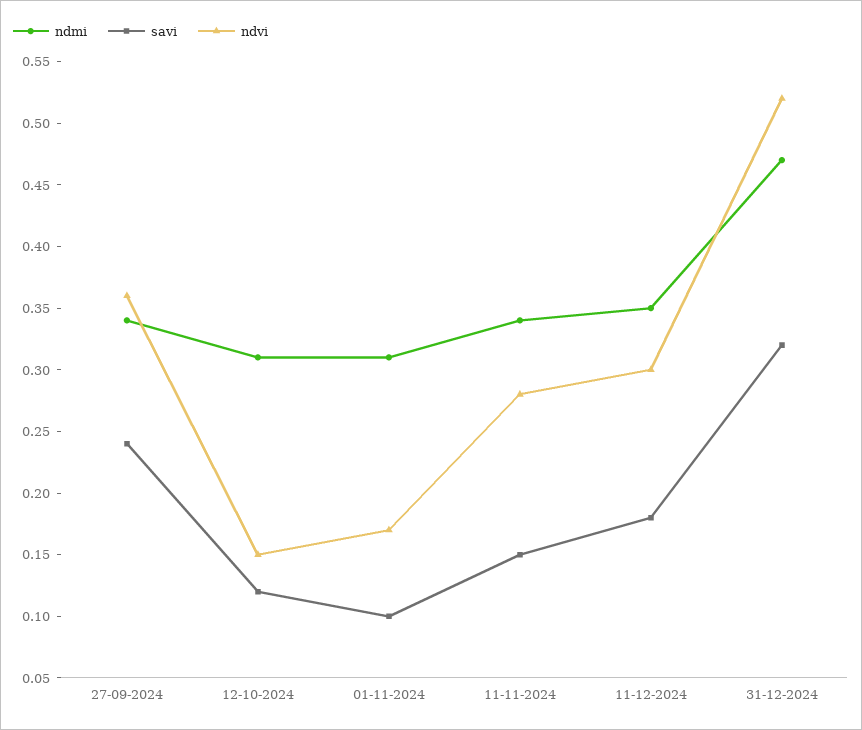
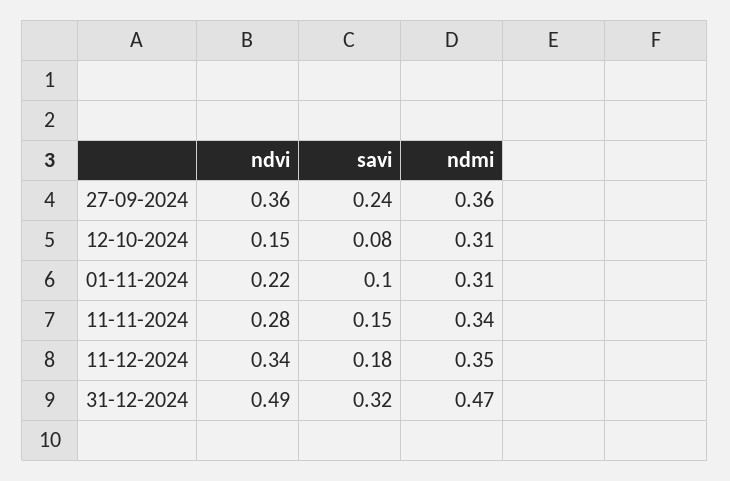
  {
    "ndmi": {
-     "27-09-2024": 0.34,
+     "27-09-2024": 0.36,
      "12-10-2024": 0.31,
      "01-11-2024": 0.31,
      "11-11-2024": 0.34,
      "11-12-2024": 0.35,
      "31-12-2024": 0.47
    },
    "savi": {
      "27-09-2024": 0.24,
-     "12-10-2024": 0.12,
+     "12-10-2024": 0.08,
      "01-11-2024": 0.1,
      "11-11-2024": 0.15,
      "11-12-2024": 0.18,
      "31-12-2024": 0.32
    },
    "ndvi": {
      "27-09-2024": 0.36,
      "12-10-2024": 0.15,
-     "01-11-2024": 0.17,
+     "01-11-2024": 0.22,
      "11-11-2024": 0.28,
-     "11-12-2024": 0.3,
+     "11-12-2024": 0.34,
-     "31-12-2024": 0.52
+     "31-12-2024": 0.49
    }
  }

